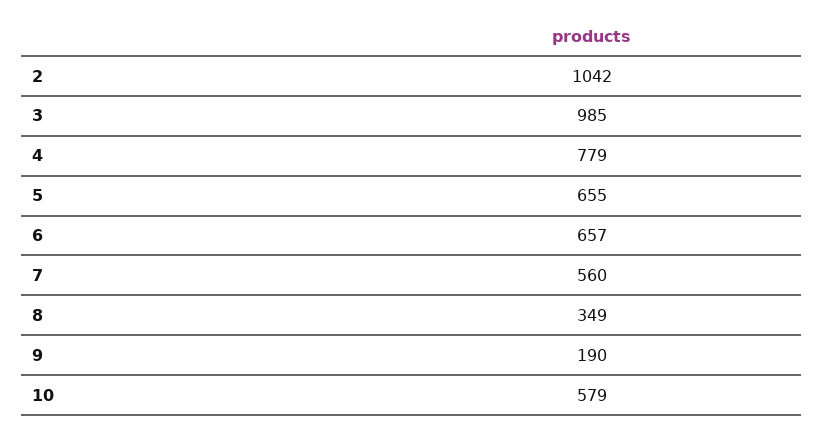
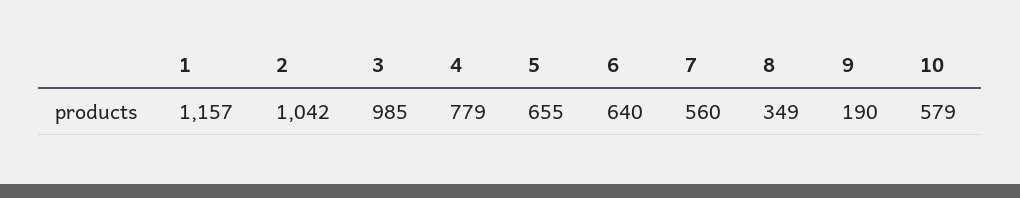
  {
    "2": 1042,
    "3": 985,
    "4": 779,
    "5": 655,
-   "6": 657,
+   "6": 640,
    "7": 560,
    "8": 349,
    "9": 190,
-   "10": 579
+   "10": 579,
+   "1": 1157
  }

